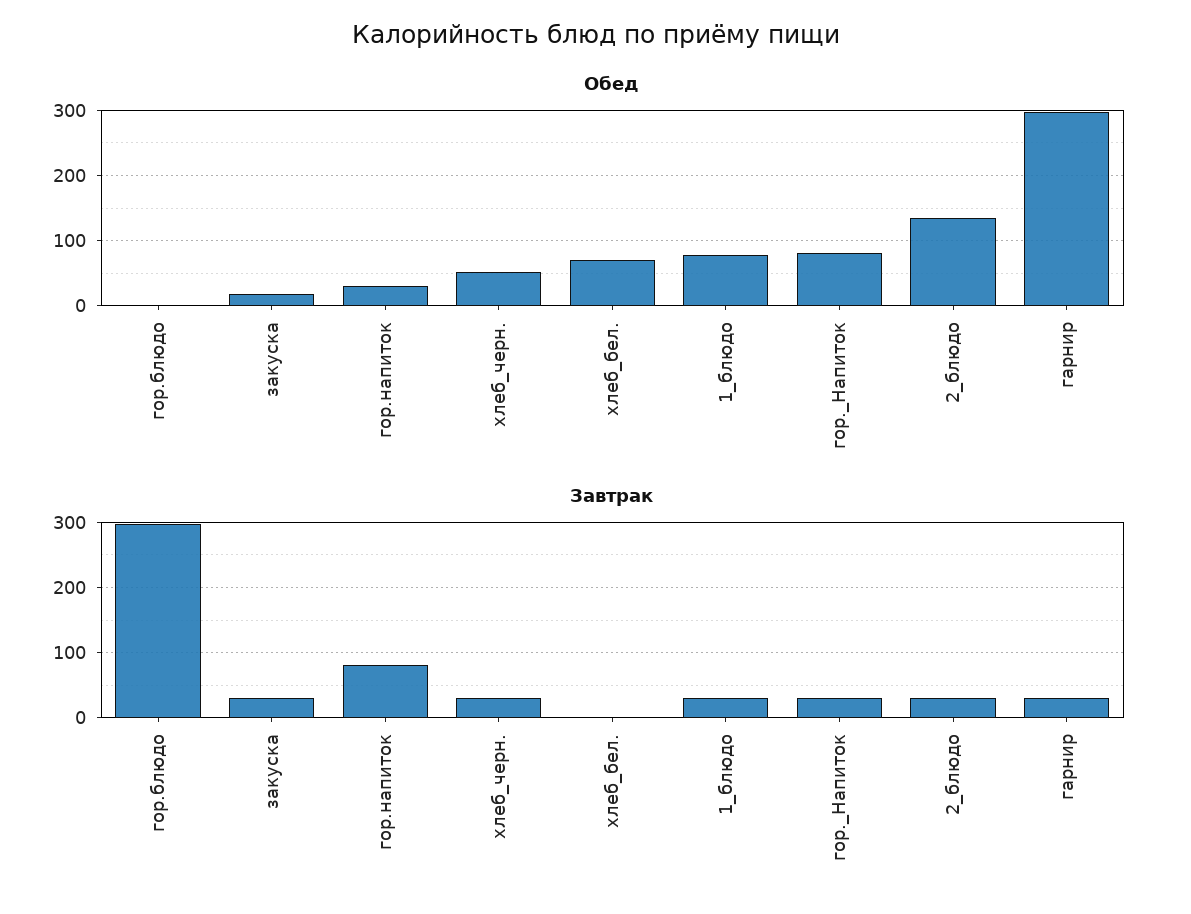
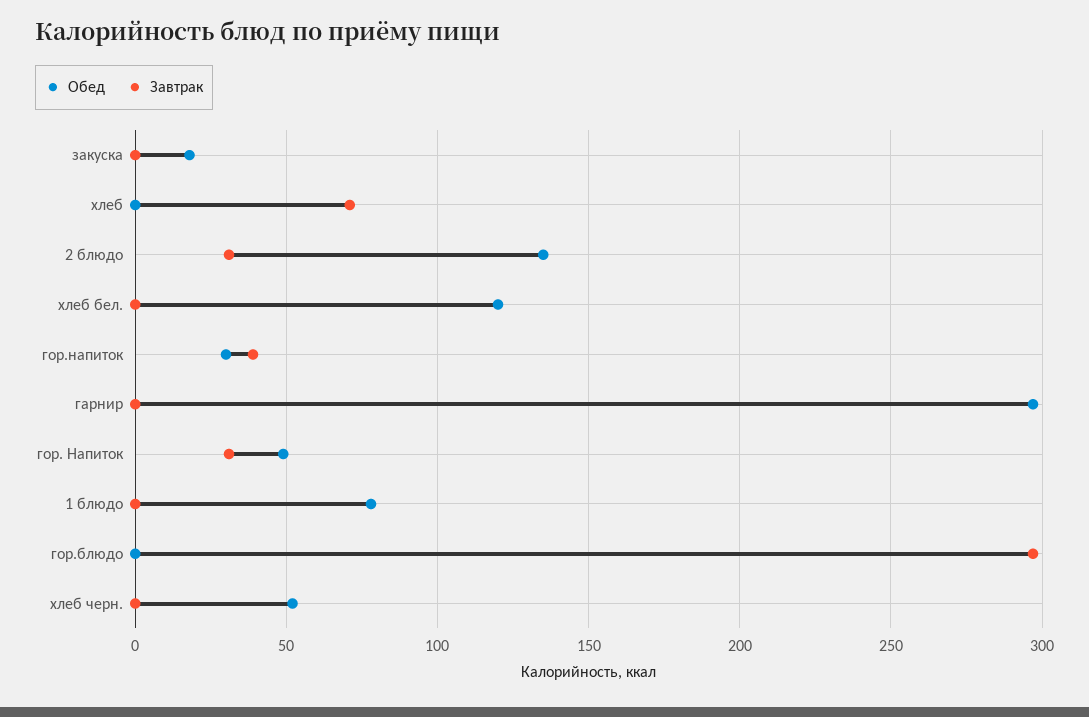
  {
    "Обед": {
      "гор.блюдо": 0,
      "закуска": 20,
      "гор.напиток": 30,
      "хлеб_черн.": 50,
-     "хлеб_бел.": 70,
+     "хлеб_бел.": 120,
      "1_блюдо": 80,
-     "гор._Напиток": 80,
+     "гор._Напиток": 50,
      "2_блюдо": 135,
-     "гарнир": 295
+     "гарнир": 295,
+     "хлеб": 0
    },
    "Завтрак": {
      "гор.блюдо": 295,
-     "закуска": 30,
+     "закуска": 0,
-     "гор.напиток": 80,
+     "гор.напиток": 40,
-     "хлеб_черн.": 30,
+     "хлеб_черн.": 0,
      "хлеб_бел.": 0,
-     "1_блюдо": 30,
+     "1_блюдо": 0,
      "гор._Напиток": 30,
      "2_блюдо": 30,
-     "гарнир": 30
+     "гарнир": 0,
+     "хлеб": 70
    }
  }

